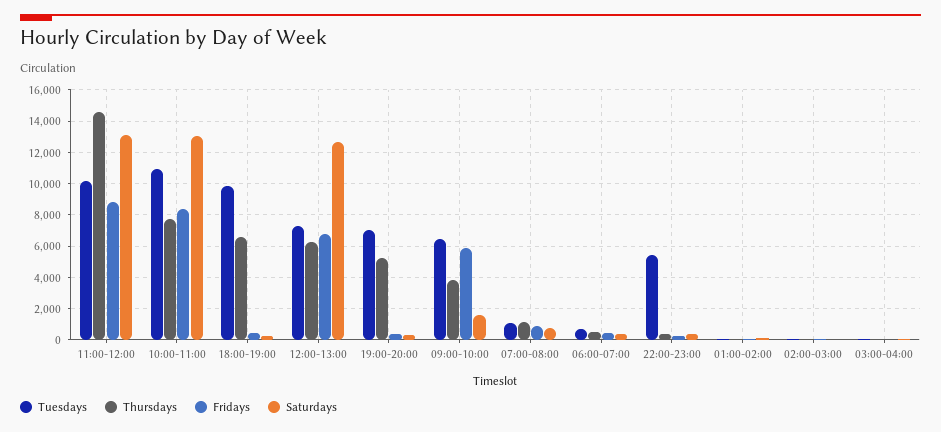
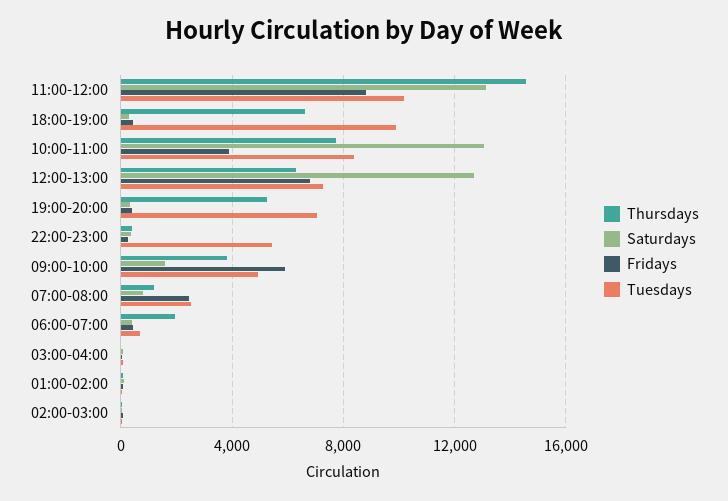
  {
    "Tuesdays": {
      "11:00-12:00": 10000,
-     "10:00-11:00": 11000,
+     "10:00-11:00": 8500,
      "18:00-19:00": 10000,
      "12:00-13:00": 7500,
      "19:00-20:00": 7000,
-     "09:00-10:00": 6500,
+     "09:00-10:00": 5000,
-     "07:00-08:00": 1000,
+     "07:00-08:00": 2500,
      "06:00-07:00": 500,
      "22:00-23:00": 5500,
      "01:00-02:00": 0,
      "02:00-03:00": 0,
      "03:00-04:00": 0
    },
    "Thursdays": {
      "11:00-12:00": 14500,
      "10:00-11:00": 7500,
      "18:00-19:00": 6500,
      "12:00-13:00": 6500,
      "19:00-20:00": 5000,
      "09:00-10:00": 4000,
      "07:00-08:00": 1000,
-     "06:00-07:00": 500,
+     "06:00-07:00": 2000,
      "22:00-23:00": 500,
      "01:00-02:00": 0,
      "02:00-03:00": 0,
      "03:00-04:00": 0
    },
    "Fridays": {
      "11:00-12:00": 9000,
-     "10:00-11:00": 8500,
+     "10:00-11:00": 4000,
      "18:00-19:00": 500,
      "12:00-13:00": 7000,
      "19:00-20:00": 500,
      "09:00-10:00": 6000,
-     "07:00-08:00": 1000,
+     "07:00-08:00": 2500,
      "06:00-07:00": 500,
      "22:00-23:00": 500,
      "01:00-02:00": 0,
      "02:00-03:00": 0,
      "03:00-04:00": 0
    },
    "Saturdays": {
      "11:00-12:00": 13000,
      "10:00-11:00": 13000,
      "18:00-19:00": 500,
      "12:00-13:00": 12500,
      "19:00-20:00": 500,
      "09:00-10:00": 1500,
      "07:00-08:00": 1000,
      "06:00-07:00": 500,
      "22:00-23:00": 500,
      "01:00-02:00": 0,
      "02:00-03:00": 0,
      "03:00-04:00": 0
    }
  }

